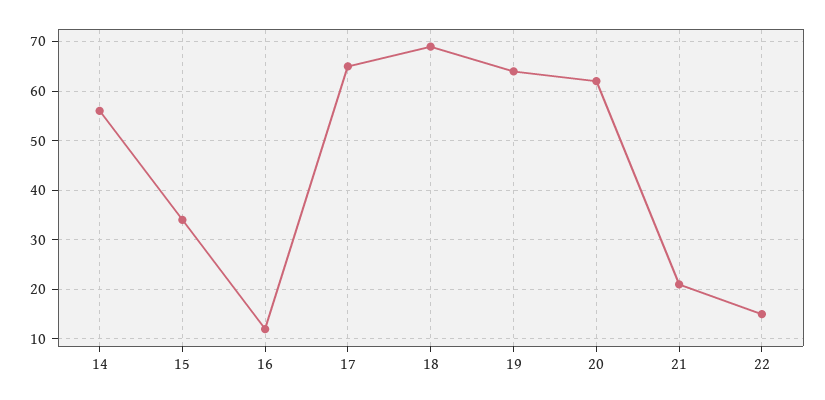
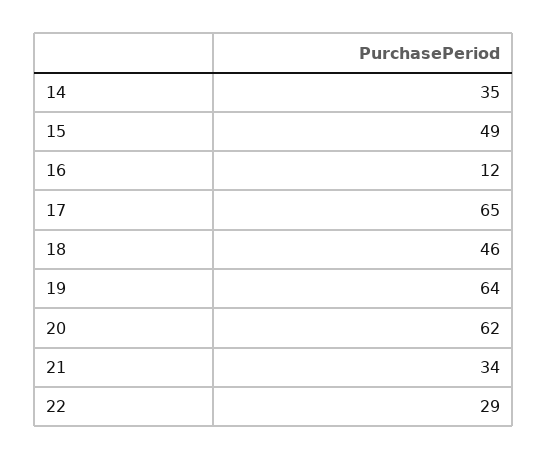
  {
-   "14": 55,
+   "14": 35,
-   "15": 35,
+   "15": 49,
    "16": 12,
    "17": 65,
-   "18": 70,
+   "18": 46,
    "19": 64,
    "20": 62,
-   "21": 20,
+   "21": 34,
-   "22": 15
+   "22": 29
  }

